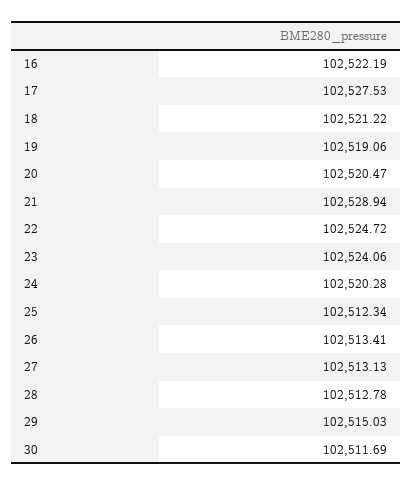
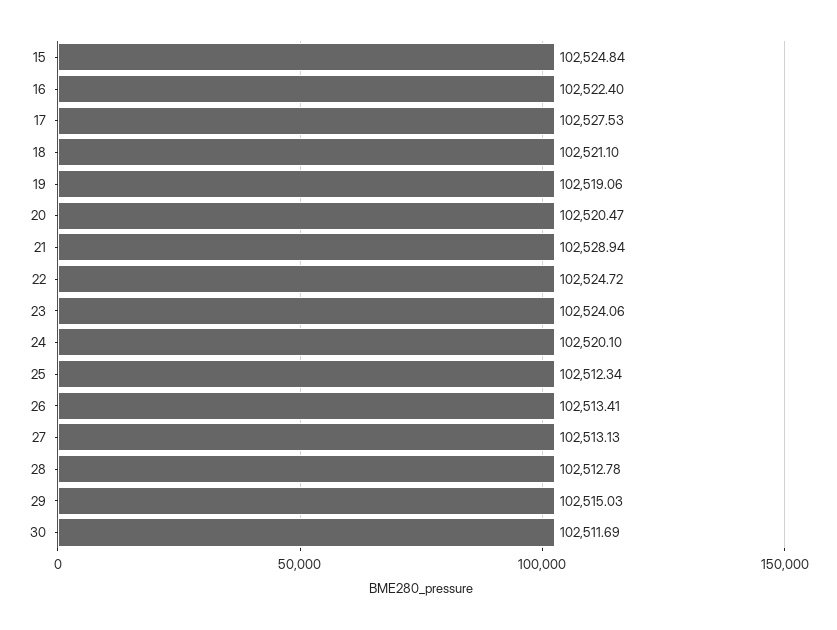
  {
-   "16": 102522.19,
+   "16": 102522.4,
    "17": 102527.53,
-   "18": 102521.22,
+   "18": 102521.1,
    "19": 102519.06,
    "20": 102520.47,
    "21": 102528.94,
    "22": 102524.72,
    "23": 102524.06,
-   "24": 102520.28,
+   "24": 102520.1,
    "25": 102512.34,
    "26": 102513.41,
    "27": 102513.13,
    "28": 102512.78,
    "29": 102515.03,
-   "30": 102511.69
+   "30": 102511.69,
+   "15": 102524.84
  }

